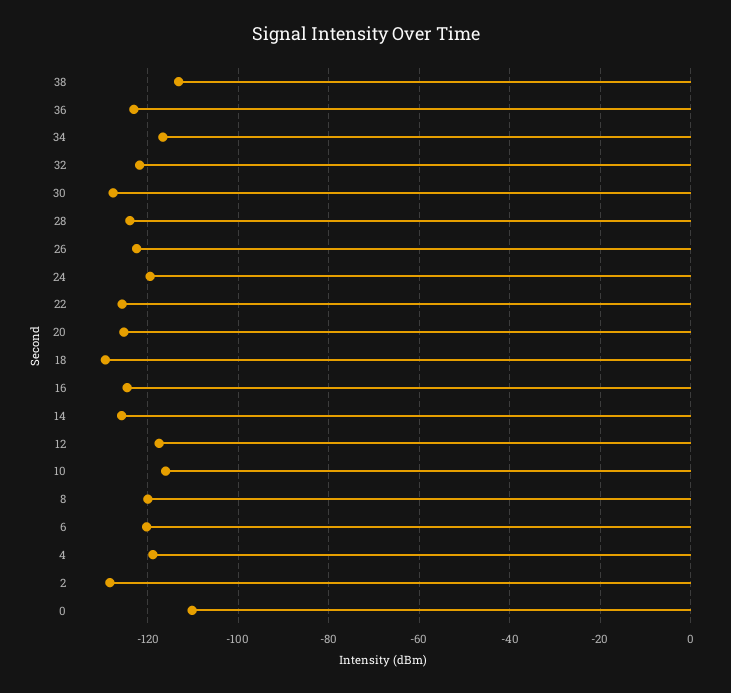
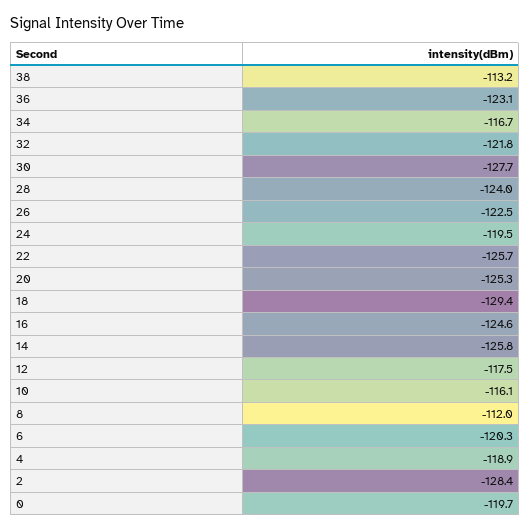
  {
    "38": -113.2,
    "36": -123.1,
    "34": -116.7,
    "32": -121.8,
    "30": -127.7,
    "28": -124,
    "26": -122.5,
    "24": -119.5,
    "22": -125.7,
    "20": -125.3,
    "18": -129.4,
    "16": -124.6,
    "14": -125.8,
    "12": -117.5,
    "10": -116.1,
-   "8": -120,
+   "8": -112,
    "6": -120.3,
    "4": -118.9,
    "2": -128.4,
-   "0": -110
+   "0": -119.7
  }

